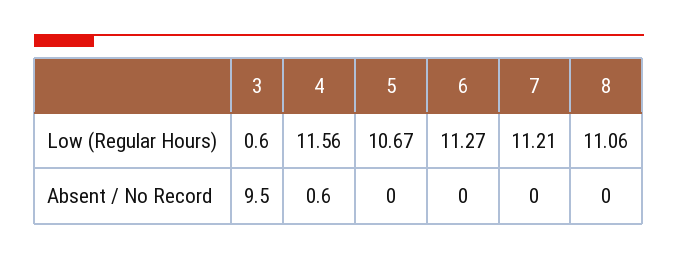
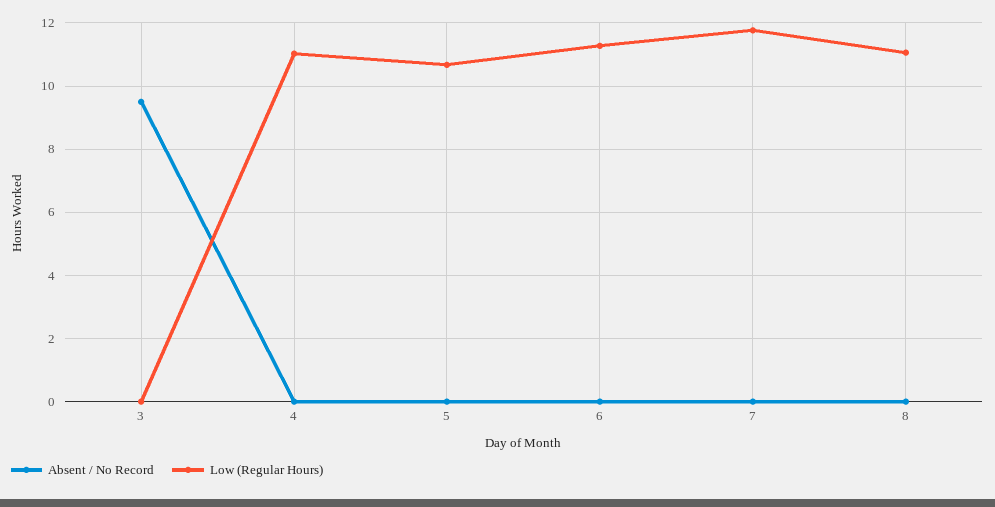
  {
    "Low (Regular Hours)": {
-     "3": 0.6,
+     "3": 0,
-     "4": 11.56,
+     "4": 11,
      "5": 10.67,
      "6": 11.27,
-     "7": 11.21,
+     "7": 11.8,
      "8": 11.06
    },
    "Absent / No Record": {
      "3": 9.5,
-     "4": 0.6,
+     "4": 0,
      "5": 0,
      "6": 0,
      "7": 0,
      "8": 0
    }
  }

